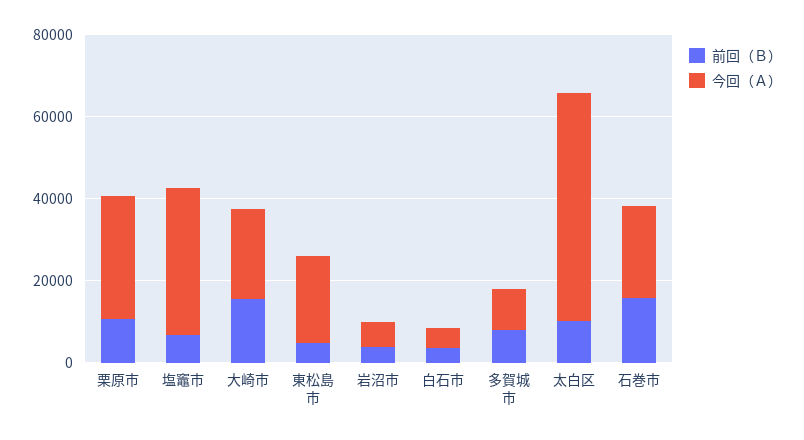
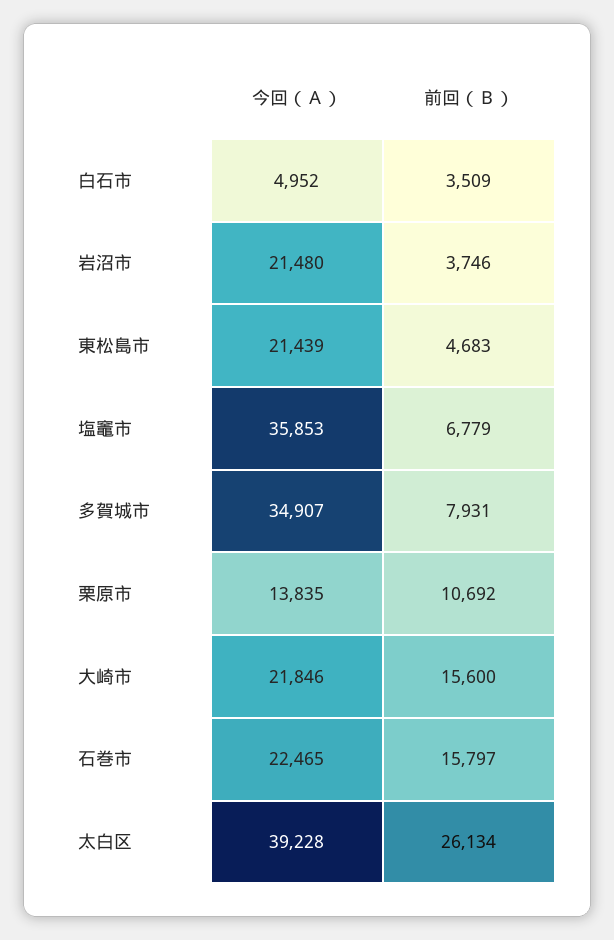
  {
    "前回（Ｂ）": {
      "栗原市": 10692,
      "塩竈市": 6779,
      "大崎市": 15600,
      "東松島市": 4683,
      "岩沼市": 3746,
      "白石市": 3509,
      "多賀城市": 7931,
-     "太白区": 10000,
+     "太白区": 26134,
      "石巻市": 15797
    },
    "今回（Ａ）": {
-     "栗原市": 30000,
+     "栗原市": 13835,
      "塩竈市": 35853,
      "大崎市": 21846,
      "東松島市": 21439,
-     "岩沼市": 5000,
+     "岩沼市": 21480,
      "白石市": 4952,
-     "多賀城市": 10000,
+     "多賀城市": 34907,
-     "太白区": 55000,
+     "太白区": 39228,
      "石巻市": 22465
    }
  }

